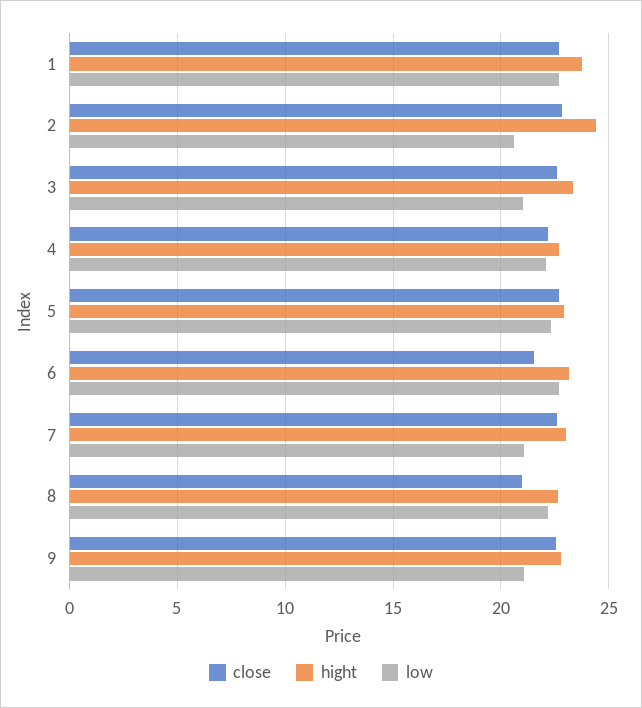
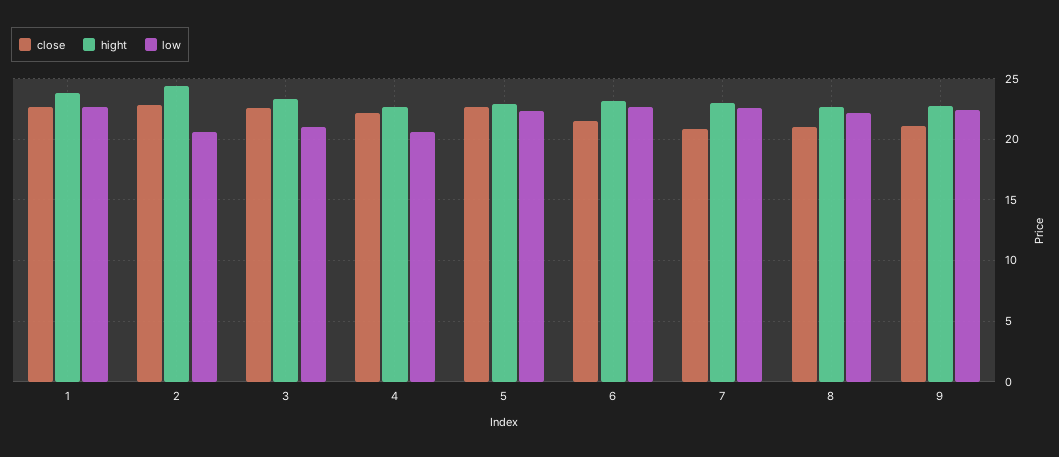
  {
    "close": {
      "1": 22.5,
      "2": 23,
      "3": 22.5,
      "4": 22,
      "5": 22.5,
      "6": 21.5,
-     "7": 22.5,
+     "7": 21,
      "8": 21,
-     "9": 22.5
+     "9": 21
    },
    "hight": {
      "1": 24,
      "2": 24.5,
      "3": 23.5,
      "4": 22.5,
      "5": 23,
      "6": 23,
      "7": 23,
      "8": 22.5,
      "9": 23
    },
    "low": {
      "1": 22.5,
      "2": 20.5,
      "3": 21,
-     "4": 22,
+     "4": 20.5,
      "5": 22.5,
      "6": 22.5,
-     "7": 21,
+     "7": 22.5,
      "8": 22,
-     "9": 21
+     "9": 22.5
    }
  }

